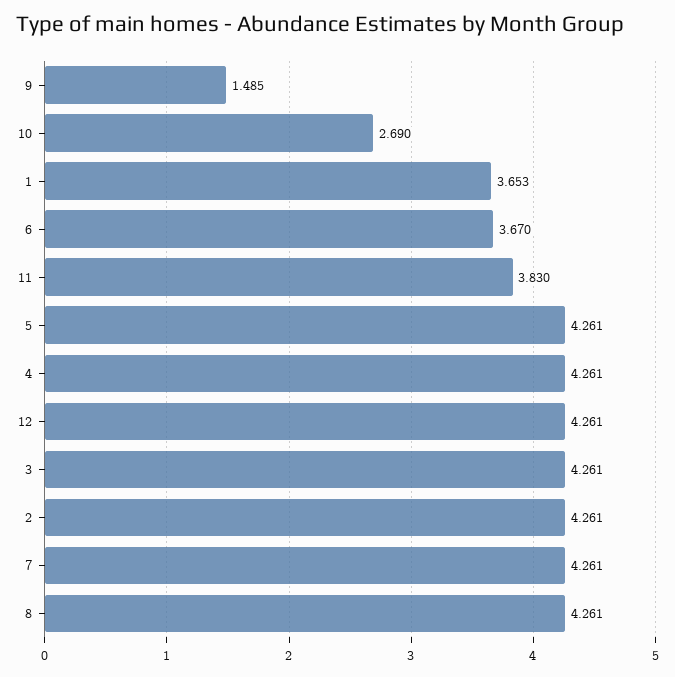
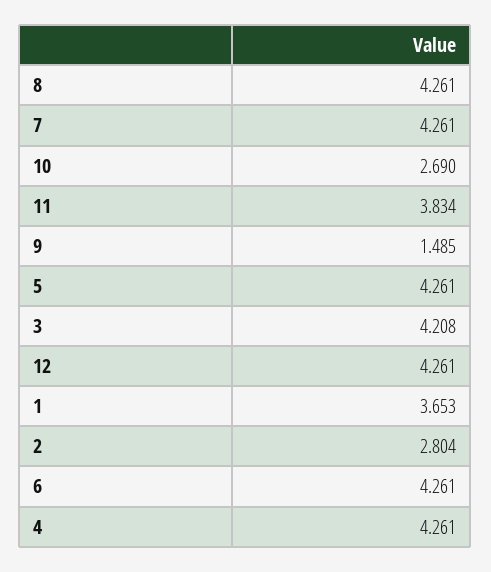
  {
    "9": 1.485,
    "10": 2.69,
    "1": 3.653,
-   "6": 3.67,
+   "6": 4.261,
-   "11": 3.83,
+   "11": 3.834,
    "5": 4.261,
    "4": 4.261,
    "12": 4.261,
-   "3": 4.261,
+   "3": 4.208,
-   "2": 4.261,
+   "2": 2.804,
    "7": 4.261,
    "8": 4.261
  }

